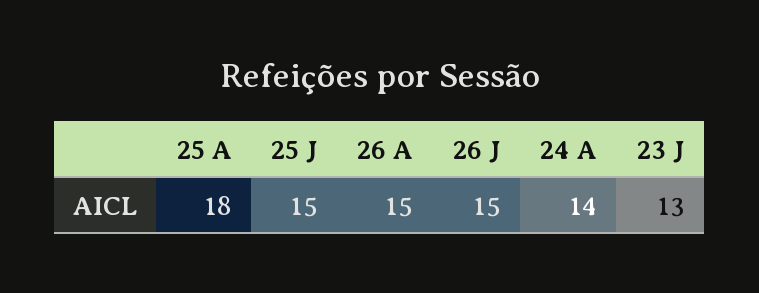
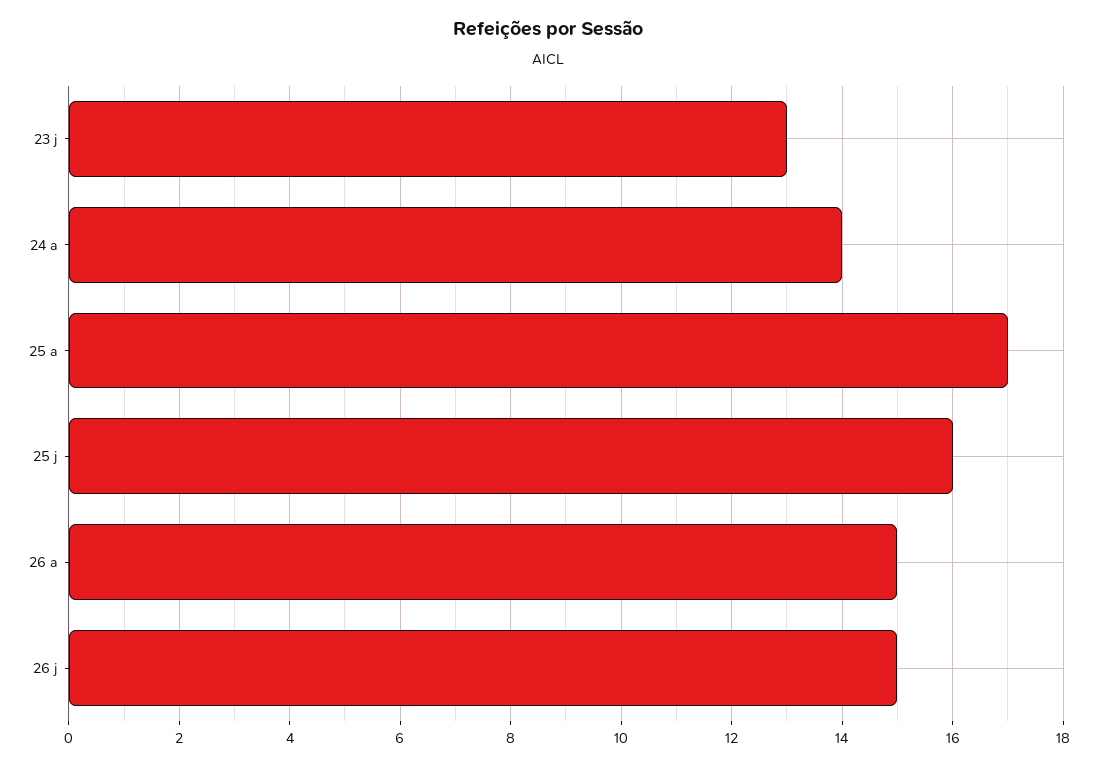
  {
-   "25 A": 18,
+   "25 A": 17,
-   "25 J": 15,
+   "25 J": 16,
    "26 A": 15,
    "26 J": 15,
    "24 A": 14,
    "23 J": 13
  }

